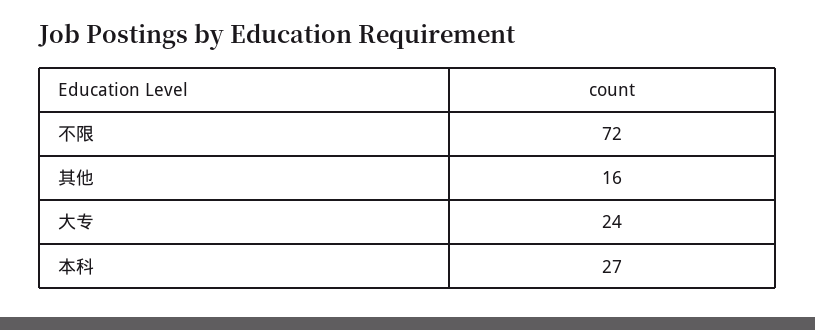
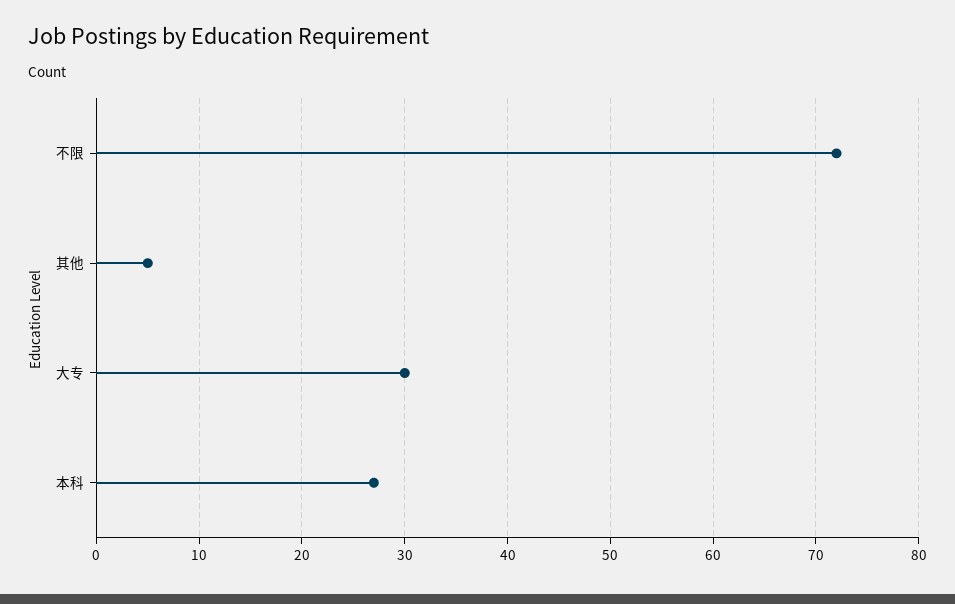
  {
    "不限": 72,
-   "其他": 16,
+   "其他": 5,
-   "大专": 24,
+   "大专": 30,
    "本科": 27
  }

